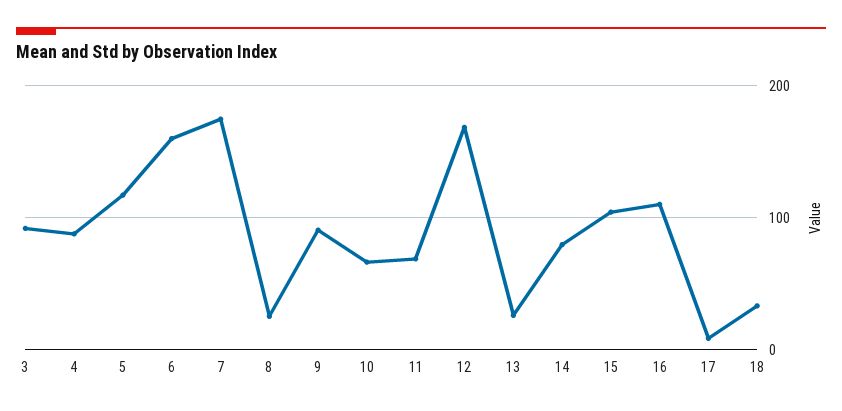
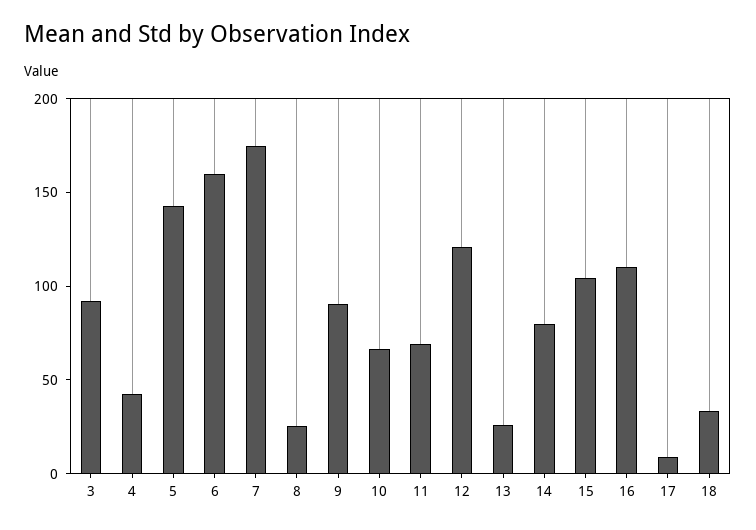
  {
    "3": 90,
-   "4": 90,
+   "4": 40,
-   "5": 120,
+   "5": 140,
    "6": 160,
    "7": 170,
    "8": 30,
    "9": 90,
    "10": 70,
    "11": 70,
-   "12": 170,
+   "12": 120,
    "13": 30,
    "14": 80,
    "15": 100,
    "16": 110,
    "17": 10,
    "18": 30
  }

